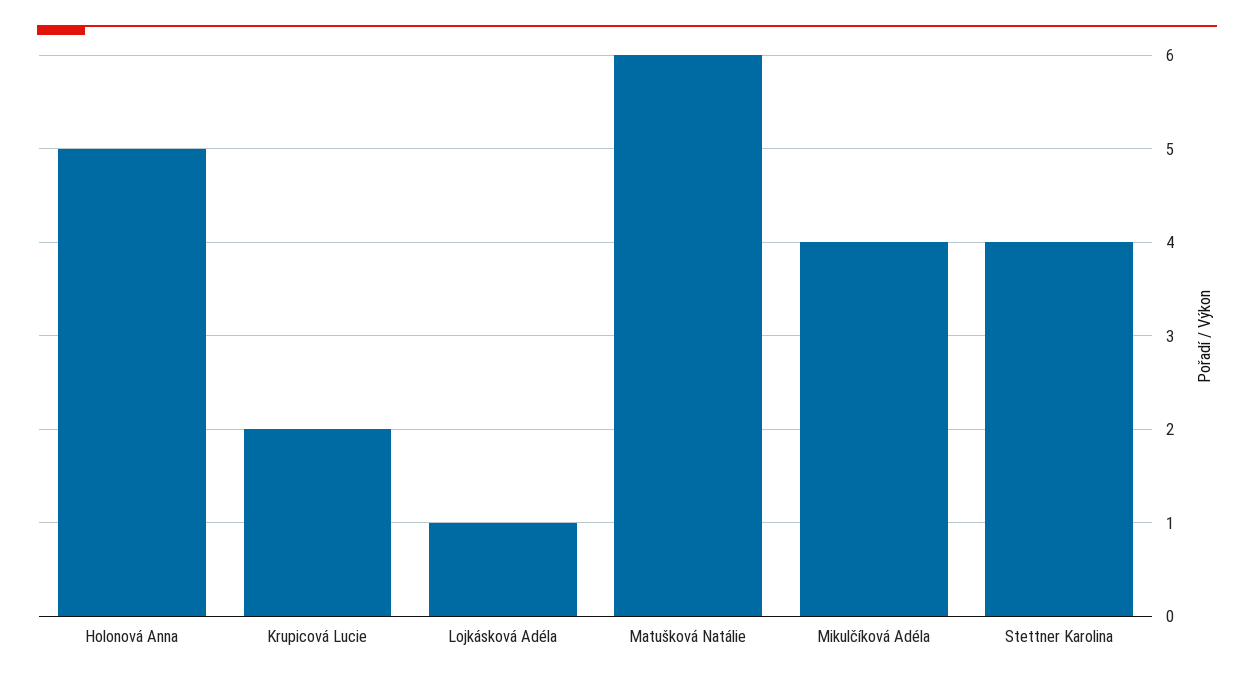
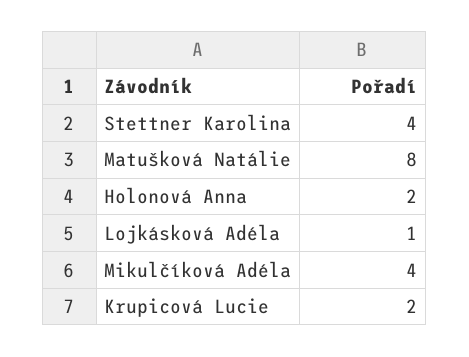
  {
-   "Holonová Anna": 5,
+   "Holonová Anna": 2,
    "Krupicová Lucie": 2,
    "Lojkásková Adéla": 1,
-   "Matušková Natálie": 6,
+   "Matušková Natálie": 8,
    "Mikulčíková Adéla": 4,
    "Stettner Karolina": 4
  }

